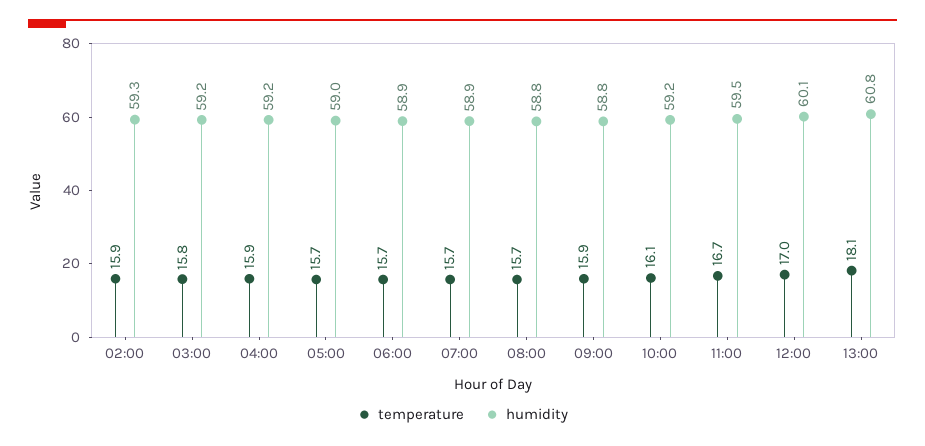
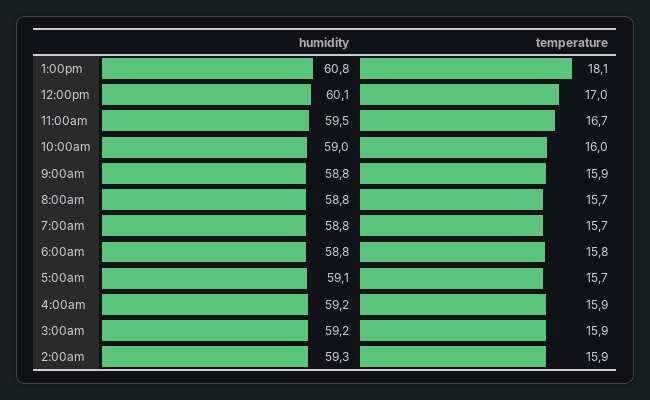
  {
    "temperature": {
      "02:00": 15.9,
-     "03:00": 15.8,
+     "03:00": 15.9,
      "04:00": 15.9,
      "05:00": 15.7,
-     "06:00": 15.7,
+     "06:00": 15.8,
      "07:00": 15.7,
      "08:00": 15.7,
      "09:00": 15.9,
-     "10:00": 16.1,
+     "10:00": 16,
      "11:00": 16.7,
      "12:00": 17,
      "13:00": 18.1
    },
    "humidity": {
      "02:00": 59.3,
      "03:00": 59.2,
      "04:00": 59.2,
-     "05:00": 59,
+     "05:00": 59.1,
-     "06:00": 58.9,
+     "06:00": 58.8,
-     "07:00": 58.9,
+     "07:00": 58.8,
      "08:00": 58.8,
      "09:00": 58.8,
-     "10:00": 59.2,
+     "10:00": 59,
      "11:00": 59.5,
      "12:00": 60.1,
      "13:00": 60.8
    }
  }

